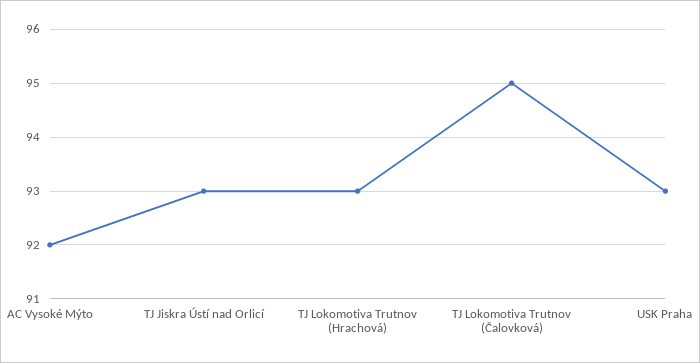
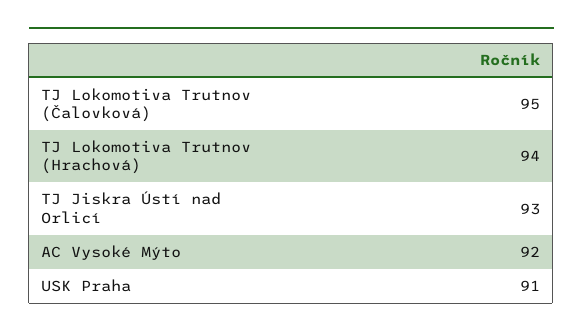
  {
    "AC Vysoké Mýto": 92,
    "TJ Jiskra Ústí nad Orlicí": 93,
-   "TJ Lokomotiva Trutnov (Hrachová)": 93,
+   "TJ Lokomotiva Trutnov (Hrachová)": 94,
    "TJ Lokomotiva Trutnov (Čalovková)": 95,
-   "USK Praha": 93
+   "USK Praha": 91
  }

